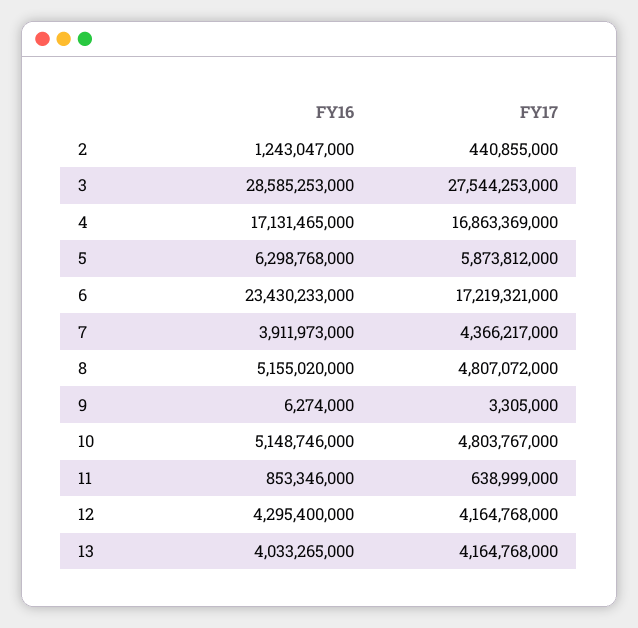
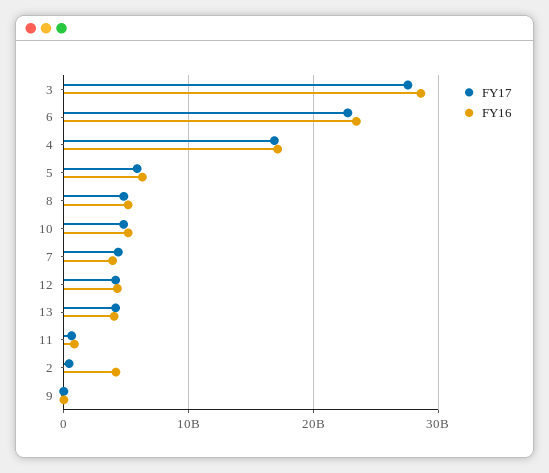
  {
    "FY16": {
-     "2": 1243047000,
+     "2": 4000000000,
      "3": 28585253000,
      "4": 17131465000,
      "5": 6298768000,
      "6": 23430233000,
      "7": 3911973000,
      "8": 5155020000,
      "9": 6274000,
      "10": 5148746000,
      "11": 853346000,
      "12": 4295400000,
      "13": 4033265000
    },
    "FY17": {
      "2": 440855000,
      "3": 27544253000,
      "4": 16863369000,
      "5": 5873812000,
-     "6": 17219321000,
+     "6": 23000000000,
      "7": 4366217000,
      "8": 4807072000,
      "9": 3305000,
      "10": 4803767000,
      "11": 638999000,
      "12": 4164768000,
      "13": 4164768000
    }
  }

